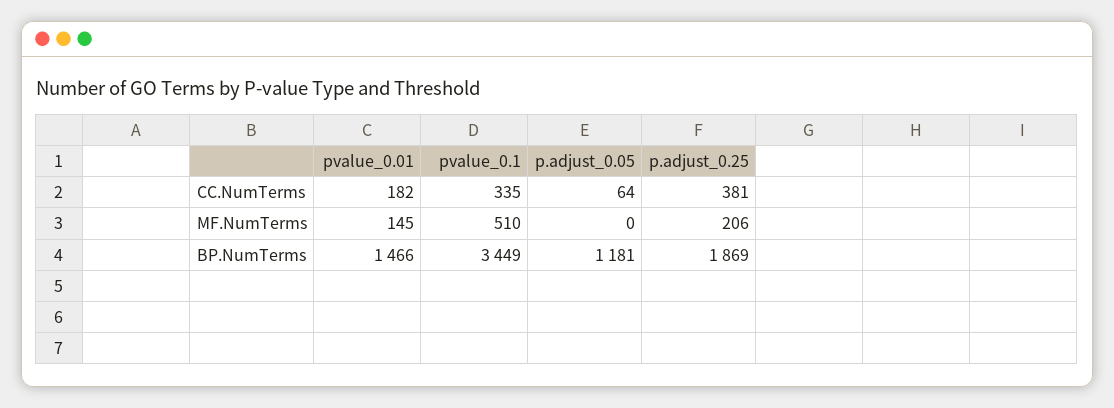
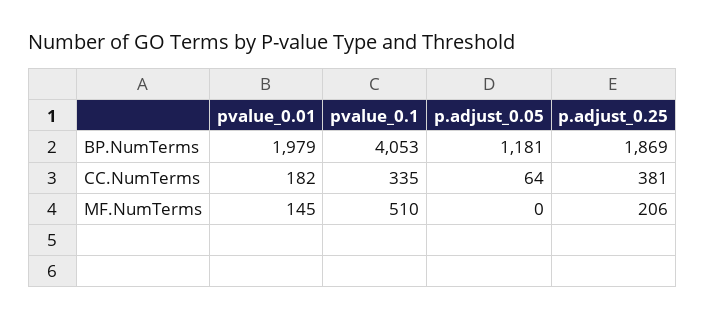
  {
    "pvalue_0.01": {
      "CC.NumTerms": 182,
      "MF.NumTerms": 145,
-     "BP.NumTerms": 1466
+     "BP.NumTerms": 1979
    },
    "pvalue_0.1": {
      "CC.NumTerms": 335,
      "MF.NumTerms": 510,
-     "BP.NumTerms": 3449
+     "BP.NumTerms": 4053
    },
    "p.adjust_0.05": {
      "CC.NumTerms": 64,
      "MF.NumTerms": 0,
      "BP.NumTerms": 1181
    },
    "p.adjust_0.25": {
      "CC.NumTerms": 381,
      "MF.NumTerms": 206,
      "BP.NumTerms": 1869
    }
  }

